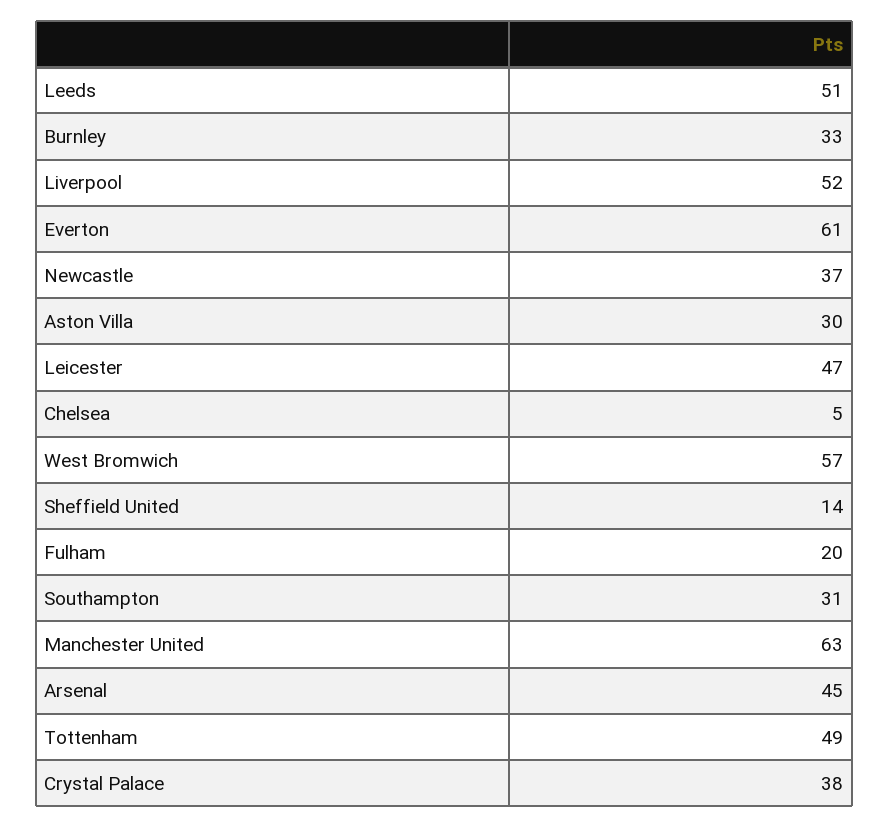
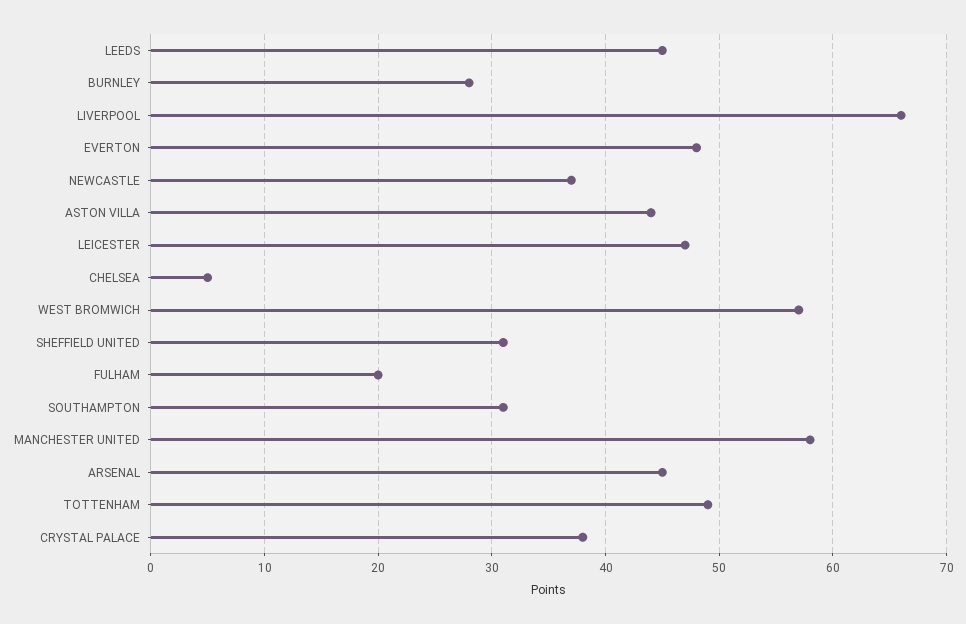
  {
-   "Leeds": 51,
+   "Leeds": 45,
-   "Burnley": 33,
+   "Burnley": 28,
-   "Liverpool": 52,
+   "Liverpool": 66,
-   "Everton": 61,
+   "Everton": 48,
    "Newcastle": 37,
-   "Aston Villa": 30,
+   "Aston Villa": 44,
    "Leicester": 47,
    "Chelsea": 5,
    "West Bromwich": 57,
-   "Sheffield United": 14,
+   "Sheffield United": 31,
    "Fulham": 20,
    "Southampton": 31,
-   "Manchester United": 63,
+   "Manchester United": 58,
    "Arsenal": 45,
    "Tottenham": 49,
    "Crystal Palace": 38
  }

